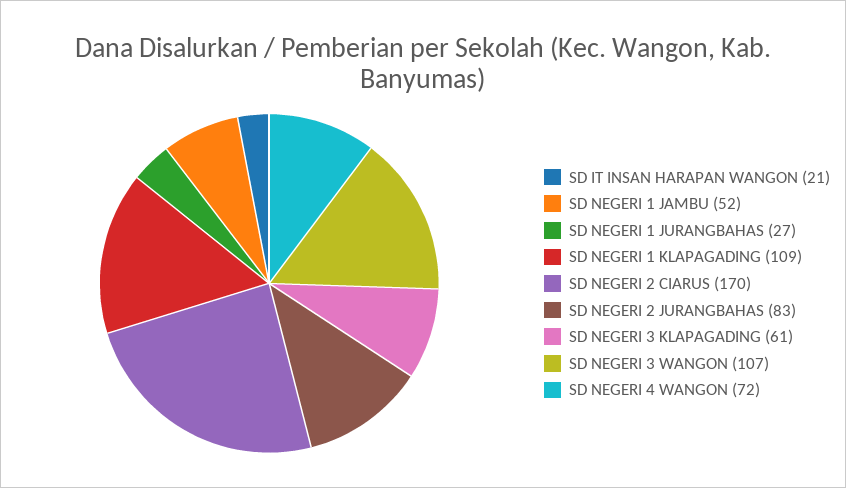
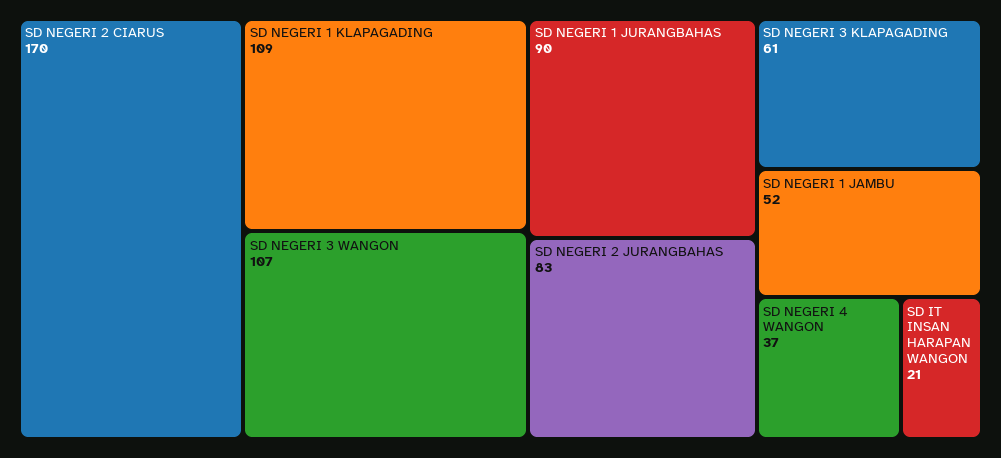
  {
    "SD IT INSAN HARAPAN WANGON": 21,
    "SD NEGERI 1 JAMBU": 52,
-   "SD NEGERI 1 JURANGBAHAS": 27,
+   "SD NEGERI 1 JURANGBAHAS": 90,
    "SD NEGERI 1 KLAPAGADING": 109,
    "SD NEGERI 2 CIARUS": 170,
    "SD NEGERI 2 JURANGBAHAS": 83,
    "SD NEGERI 3 KLAPAGADING": 61,
    "SD NEGERI 3 WANGON": 107,
-   "SD NEGERI 4 WANGON": 72
+   "SD NEGERI 4 WANGON": 37
  }

